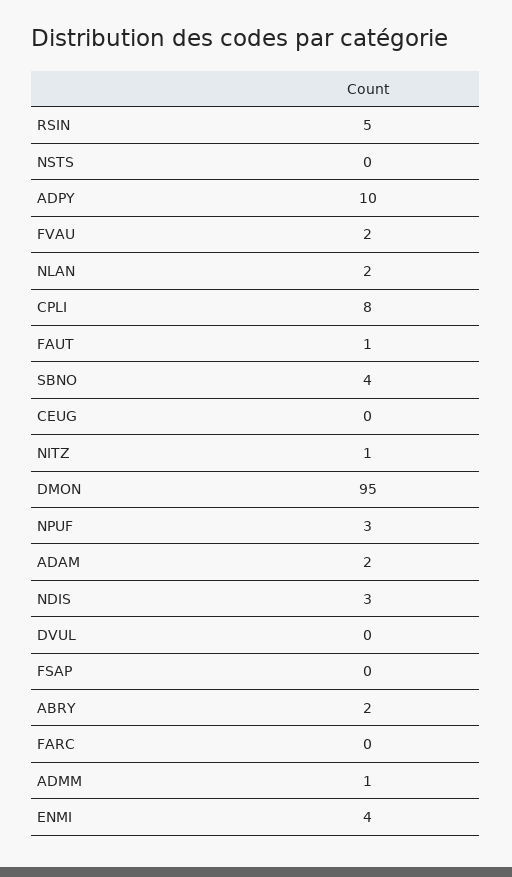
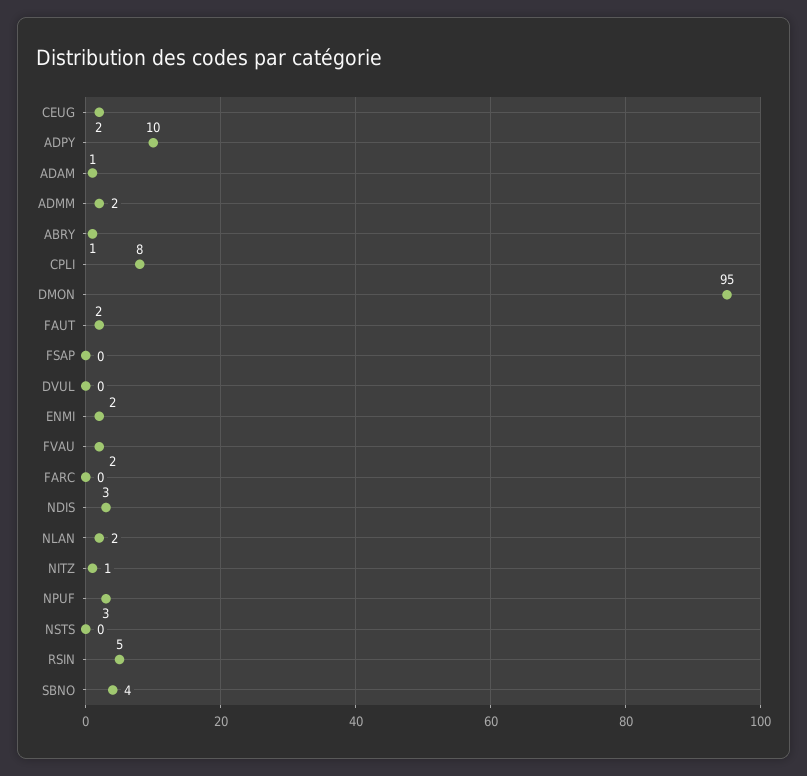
  {
    "RSIN": 5,
    "NSTS": 0,
    "ADPY": 10,
    "FVAU": 2,
    "NLAN": 2,
    "CPLI": 8,
-   "FAUT": 1,
+   "FAUT": 2,
    "SBNO": 4,
-   "CEUG": 0,
+   "CEUG": 2,
    "NITZ": 1,
    "DMON": 95,
    "NPUF": 3,
-   "ADAM": 2,
+   "ADAM": 1,
    "NDIS": 3,
    "DVUL": 0,
    "FSAP": 0,
-   "ABRY": 2,
+   "ABRY": 1,
    "FARC": 0,
-   "ADMM": 1,
+   "ADMM": 2,
-   "ENMI": 4
+   "ENMI": 2
  }

